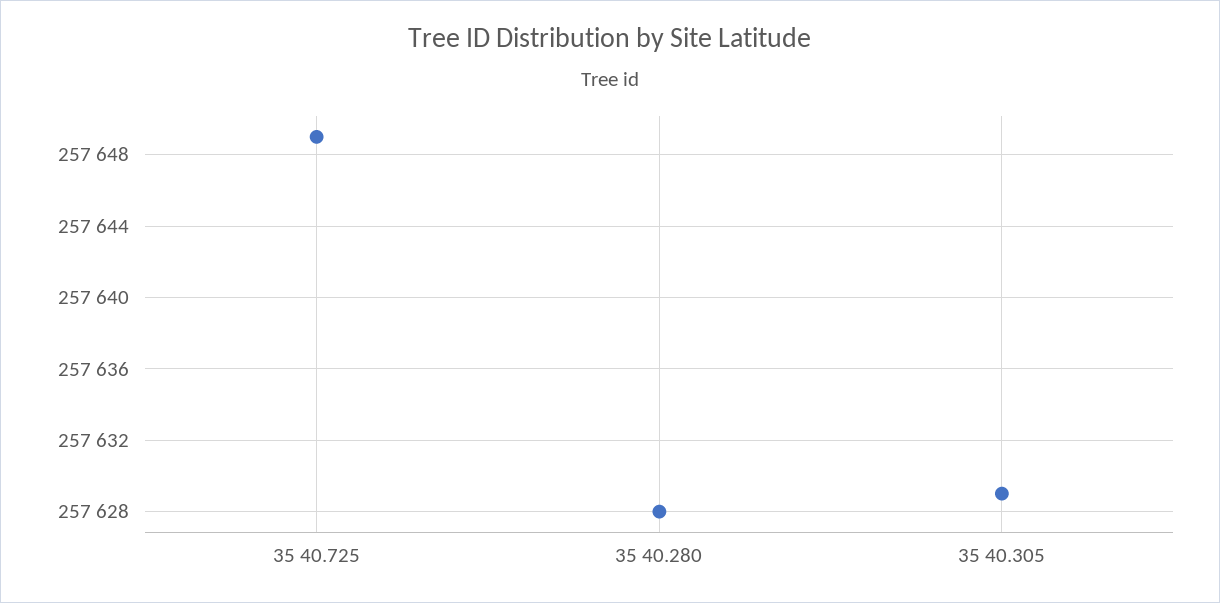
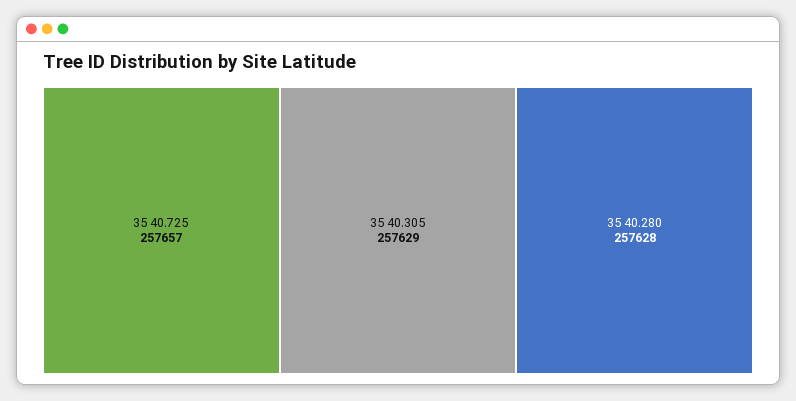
  {
-   "35 40.725": 257649,
+   "35 40.725": 257657,
    "35 40.280": 257628,
    "35 40.305": 257629
  }

